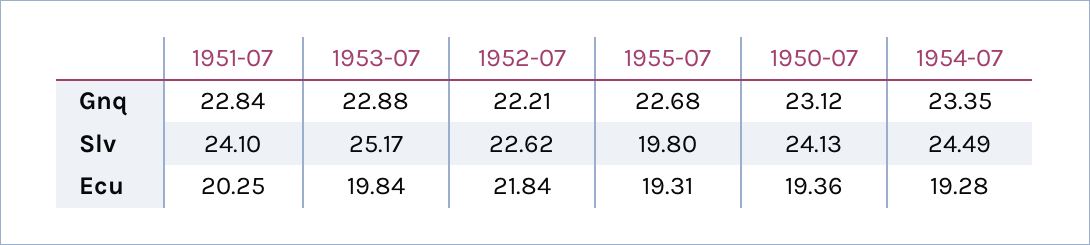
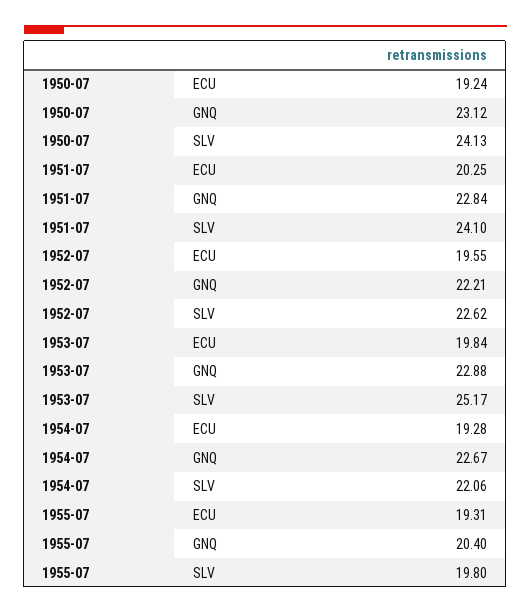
  {
    "1951-07": {
      "Gnq": 22.84,
      "Slv": 24.1,
      "Ecu": 20.25
    },
    "1953-07": {
      "Gnq": 22.88,
      "Slv": 25.17,
      "Ecu": 19.84
    },
    "1952-07": {
      "Gnq": 22.21,
      "Slv": 22.62,
-     "Ecu": 21.84
+     "Ecu": 19.55
    },
    "1955-07": {
-     "Gnq": 22.68,
+     "Gnq": 20.4,
      "Slv": 19.8,
      "Ecu": 19.31
    },
    "1950-07": {
      "Gnq": 23.12,
      "Slv": 24.13,
-     "Ecu": 19.36
+     "Ecu": 19.24
    },
    "1954-07": {
-     "Gnq": 23.35,
+     "Gnq": 22.67,
-     "Slv": 24.49,
+     "Slv": 22.06,
      "Ecu": 19.28
    }
  }

